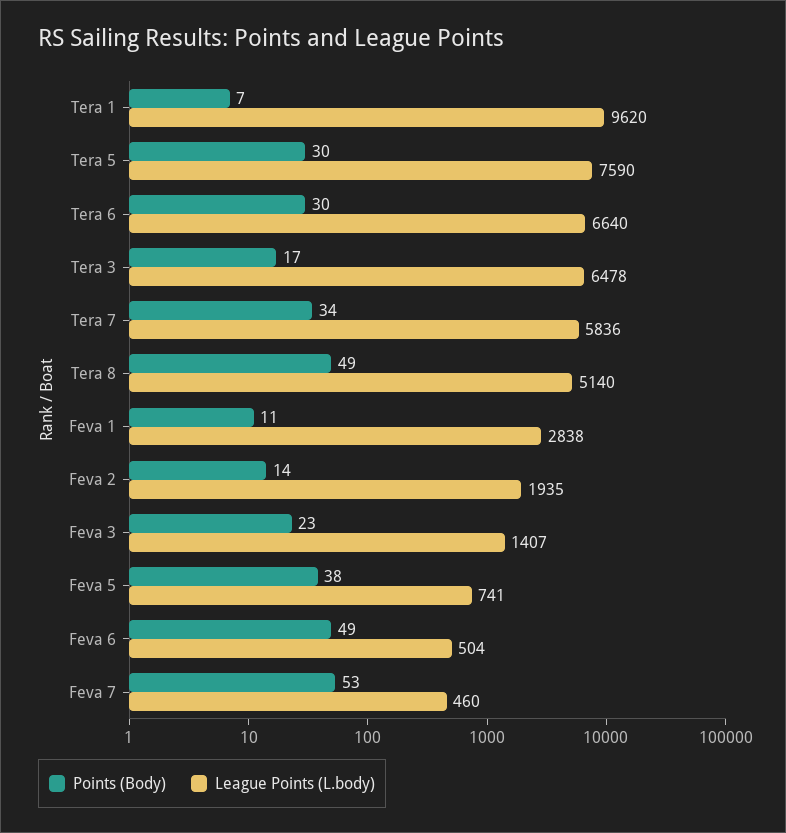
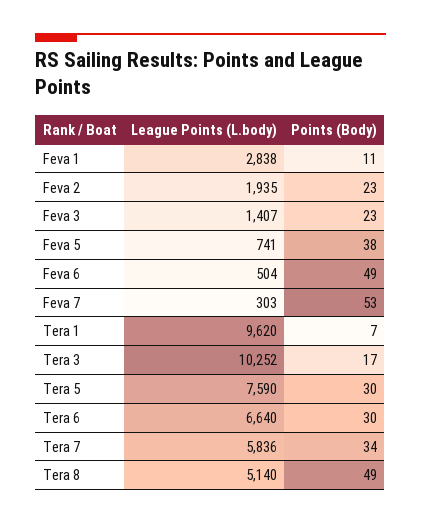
  {
    "Points (Body)": {
      "Tera 1": 7,
      "Tera 5": 30,
      "Tera 6": 30,
      "Tera 3": 17,
      "Tera 7": 34,
      "Tera 8": 49,
      "Feva 1": 11,
-     "Feva 2": 14,
+     "Feva 2": 23,
      "Feva 3": 23,
      "Feva 5": 38,
      "Feva 6": 49,
      "Feva 7": 53
    },
    "League Points (L.body)": {
      "Tera 1": 9620,
      "Tera 5": 7590,
      "Tera 6": 6640,
-     "Tera 3": 6478,
+     "Tera 3": 10252,
      "Tera 7": 5836,
      "Tera 8": 5140,
      "Feva 1": 2838,
      "Feva 2": 1935,
      "Feva 3": 1407,
      "Feva 5": 741,
      "Feva 6": 504,
-     "Feva 7": 460
+     "Feva 7": 303
    }
  }

